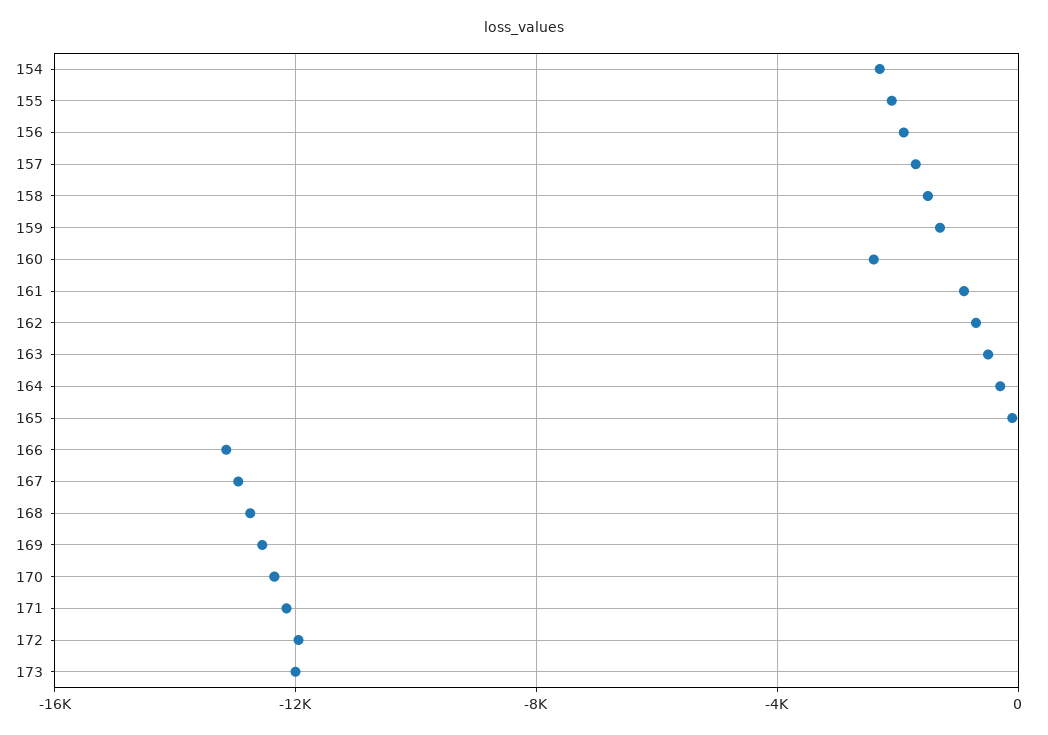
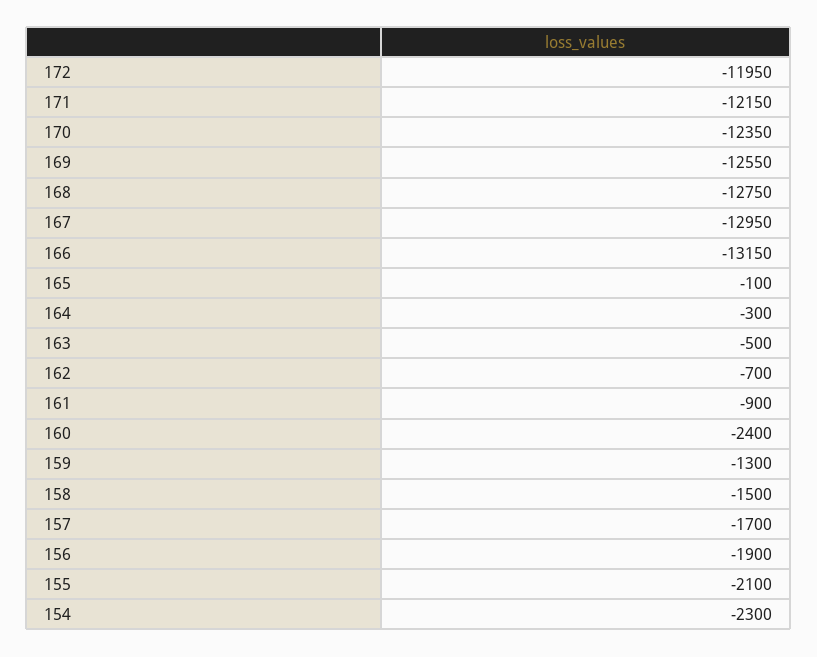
  {
    "154": -2300,
    "155": -2100,
    "156": -1900,
    "157": -1700,
    "158": -1500,
    "159": -1300,
    "160": -2400,
    "161": -900,
    "162": -700,
    "163": -500,
    "164": -300,
    "165": -100,
    "166": -13150,
    "167": -12950,
    "168": -12750,
    "169": -12550,
    "170": -12350,
    "171": -12150,
-   "172": -11950,
+   "172": -11950
-   "173": -12000
  }

